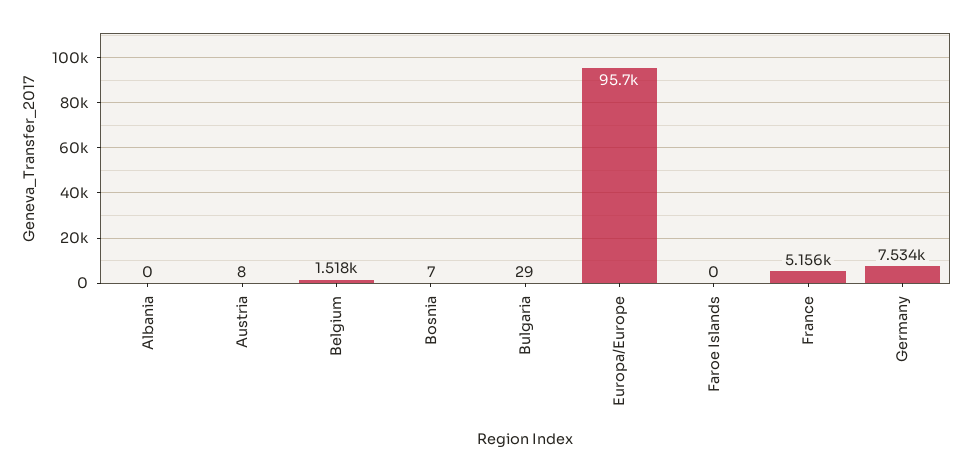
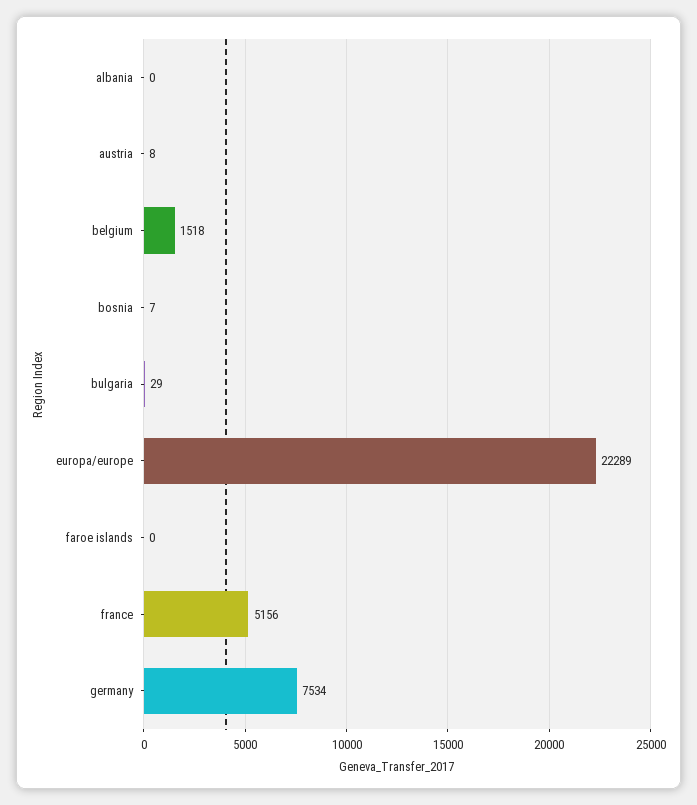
  {
    "Albania": 0,
    "Austria": 8,
    "Belgium": 1518,
    "Bosnia": 7,
    "Bulgaria": 29,
-   "Europa/Europe": 95700,
+   "Europa/Europe": 22289,
    "Faroe Islands": 0,
    "France": 5156,
    "Germany": 7534
  }

